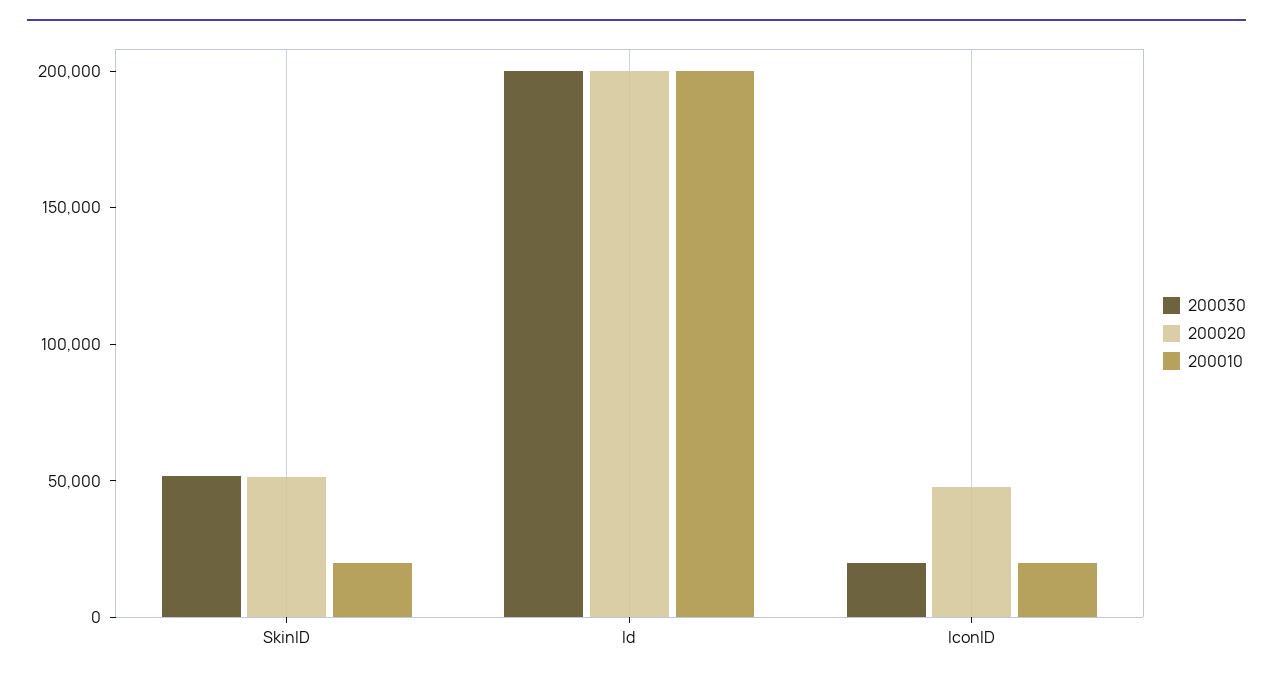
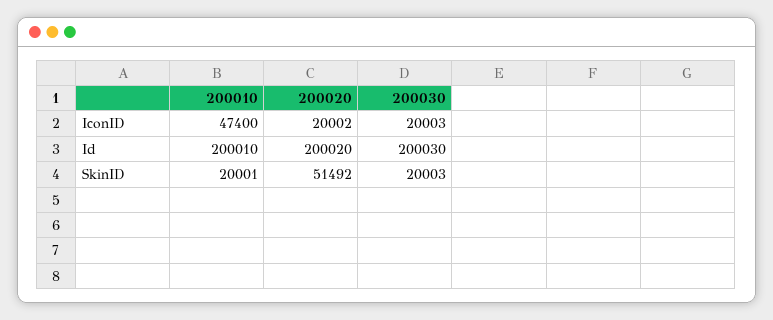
  {
    "200030": {
-     "SkinID": 50000,
+     "SkinID": 20003,
      "Id": 200030,
      "IconID": 20003
    },
    "200020": {
      "SkinID": 51492,
      "Id": 200020,
-     "IconID": 50000
+     "IconID": 20002
    },
    "200010": {
      "SkinID": 20001,
      "Id": 200010,
-     "IconID": 20000
+     "IconID": 47400
    }
  }

